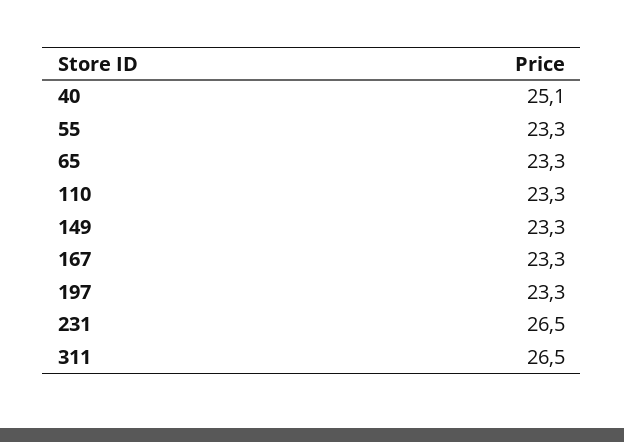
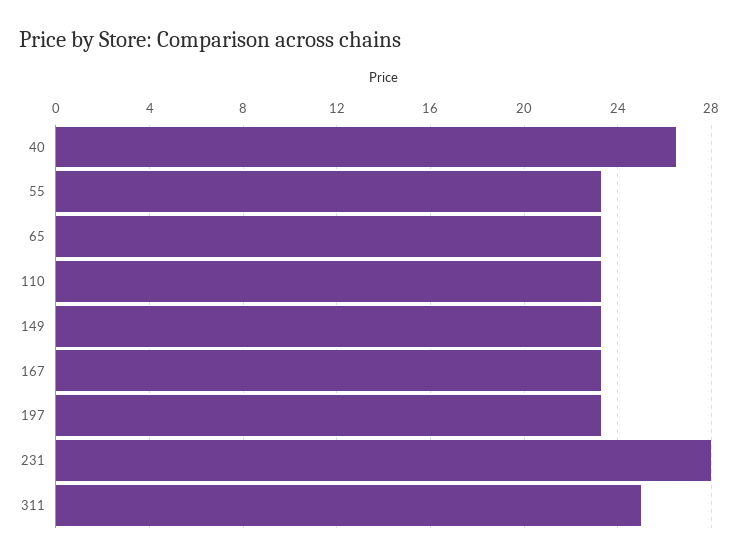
  {
-   "40": 25.1,
+   "40": 26.5,
    "55": 23.3,
    "65": 23.3,
    "110": 23.3,
    "149": 23.3,
    "167": 23.3,
    "197": 23.3,
-   "231": 26.5,
+   "231": 28,
-   "311": 26.5
+   "311": 25
  }

